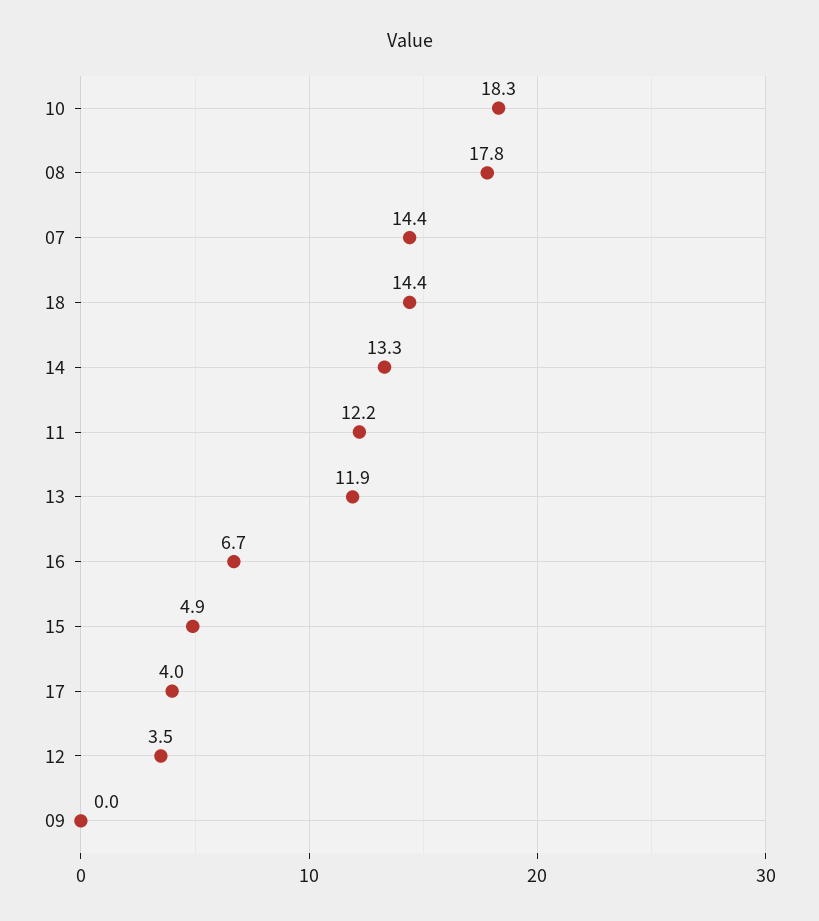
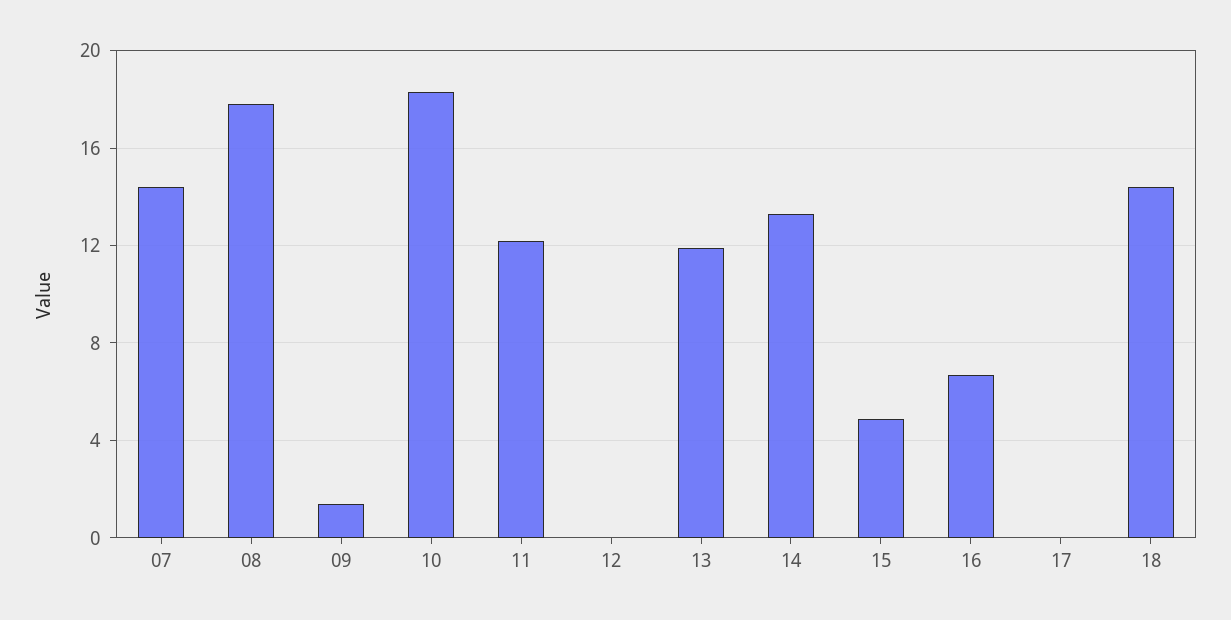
  {
    "10": 18.3,
    "08": 17.8,
    "07": 14.4,
    "18": 14.4,
    "14": 13.3,
    "11": 12.2,
    "13": 11.9,
    "16": 6.7,
    "15": 4.9,
-   "17": 4,
+   "17": 0,
-   "12": 3.5,
+   "12": 0,
-   "09": 0
+   "09": 1.5
  }

